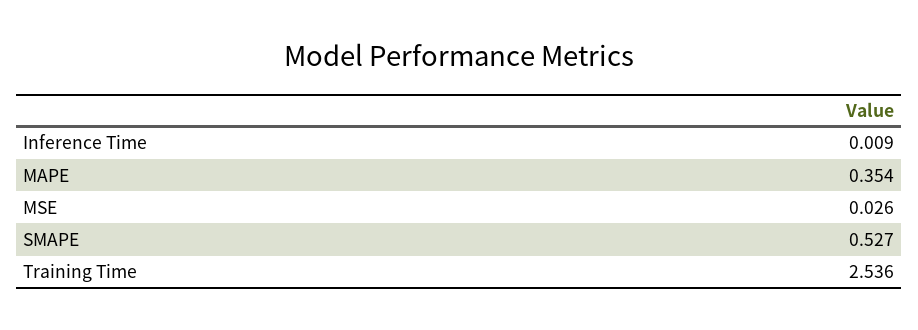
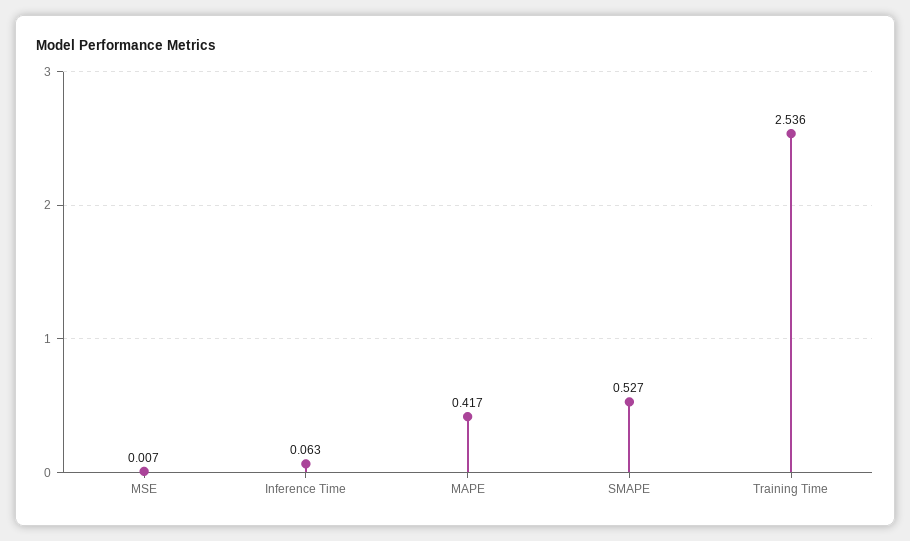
  {
-   "Inference Time": 0.009,
+   "Inference Time": 0.063,
-   "MAPE": 0.354,
+   "MAPE": 0.417,
-   "MSE": 0.026,
+   "MSE": 0.007,
    "SMAPE": 0.527,
    "Training Time": 2.536
  }

